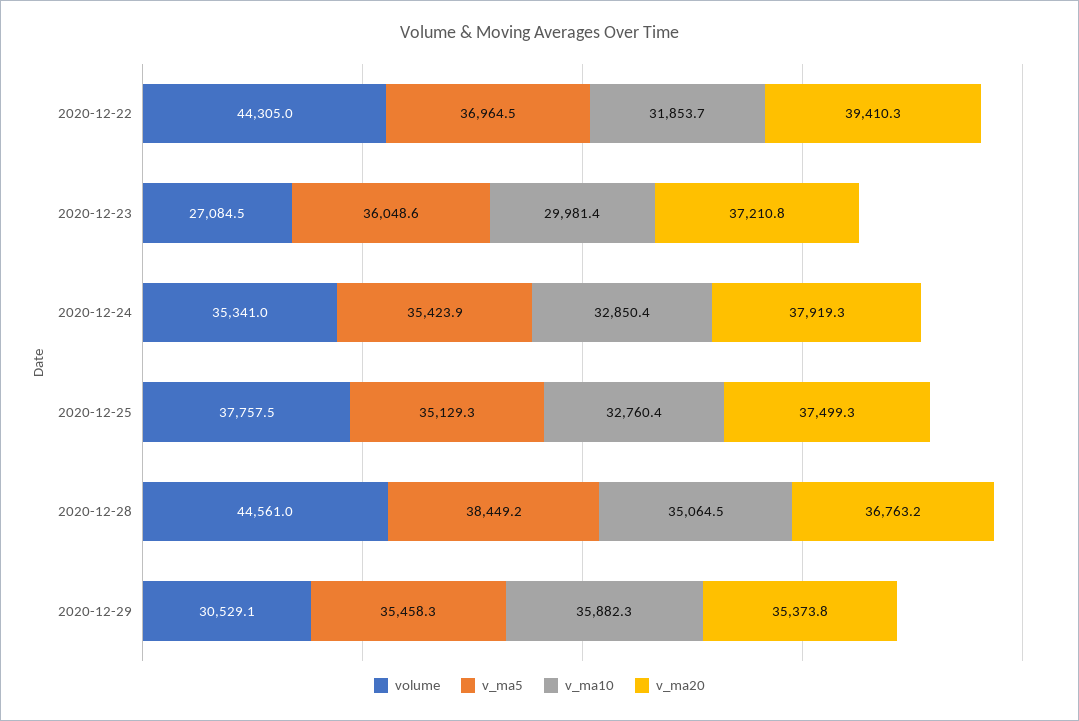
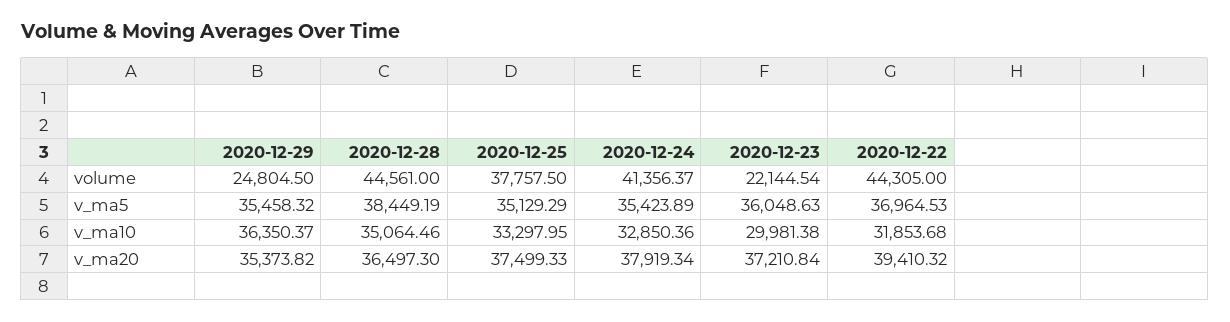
  {
    "volume": {
      "2020-12-22": 44305,
-     "2020-12-23": 27084.5,
+     "2020-12-23": 22144.54,
-     "2020-12-24": 35341,
+     "2020-12-24": 41356.37,
      "2020-12-25": 37757.5,
      "2020-12-28": 44561,
-     "2020-12-29": 30529.1
+     "2020-12-29": 24804.5
    },
    "v_ma5": {
      "2020-12-22": 36964.53,
      "2020-12-23": 36048.63,
      "2020-12-24": 35423.89,
      "2020-12-25": 35129.29,
      "2020-12-28": 38449.19,
      "2020-12-29": 35458.32
    },
    "v_ma10": {
      "2020-12-22": 31853.68,
      "2020-12-23": 29981.38,
      "2020-12-24": 32850.36,
-     "2020-12-25": 32760.4,
+     "2020-12-25": 33297.95,
      "2020-12-28": 35064.46,
-     "2020-12-29": 35882.3
+     "2020-12-29": 36350.37
    },
    "v_ma20": {
      "2020-12-22": 39410.32,
      "2020-12-23": 37210.84,
      "2020-12-24": 37919.34,
      "2020-12-25": 37499.33,
-     "2020-12-28": 36763.2,
+     "2020-12-28": 36497.3,
      "2020-12-29": 35373.82
    }
  }

